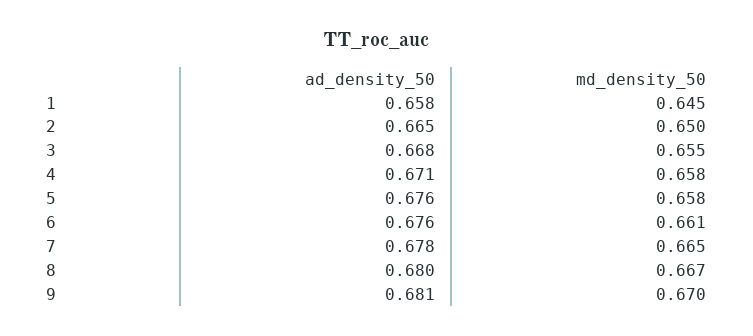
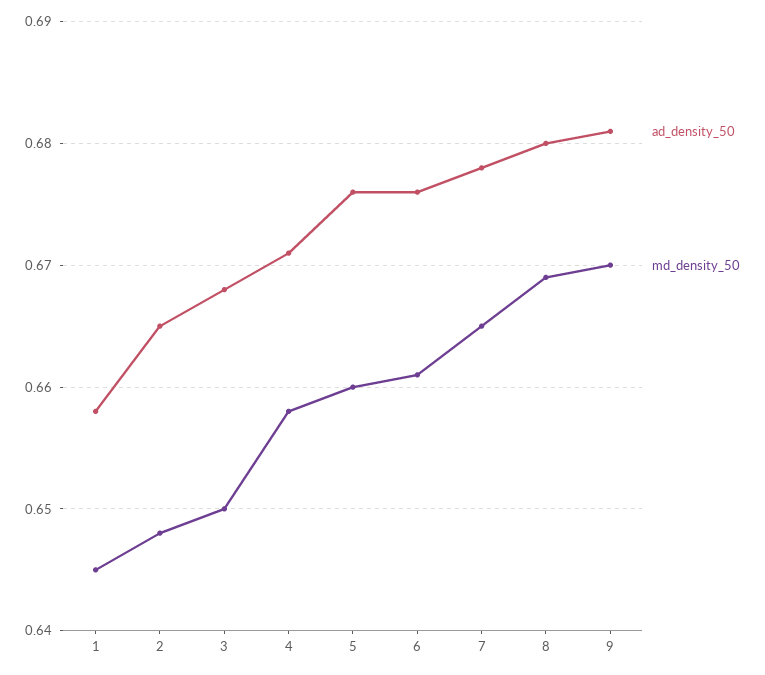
  {
    "ad_density_50": {
      "1": 0.658,
      "2": 0.665,
      "3": 0.668,
      "4": 0.671,
      "5": 0.676,
      "6": 0.676,
      "7": 0.678,
      "8": 0.68,
      "9": 0.681
    },
    "md_density_50": {
      "1": 0.645,
-     "2": 0.65,
+     "2": 0.648,
-     "3": 0.655,
+     "3": 0.65,
      "4": 0.658,
-     "5": 0.658,
+     "5": 0.66,
      "6": 0.661,
      "7": 0.665,
-     "8": 0.667,
+     "8": 0.669,
      "9": 0.67
    }
  }

